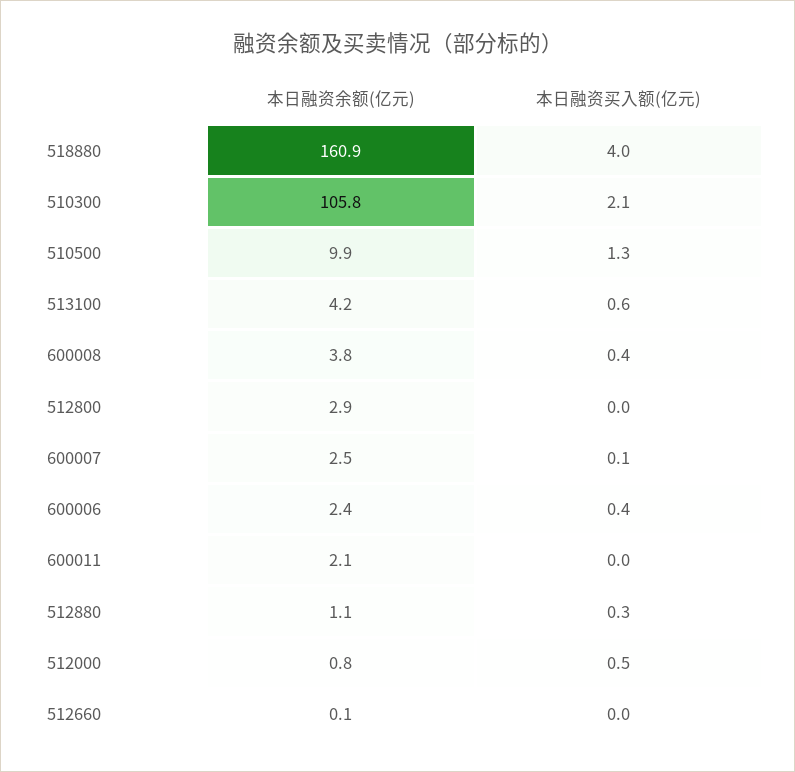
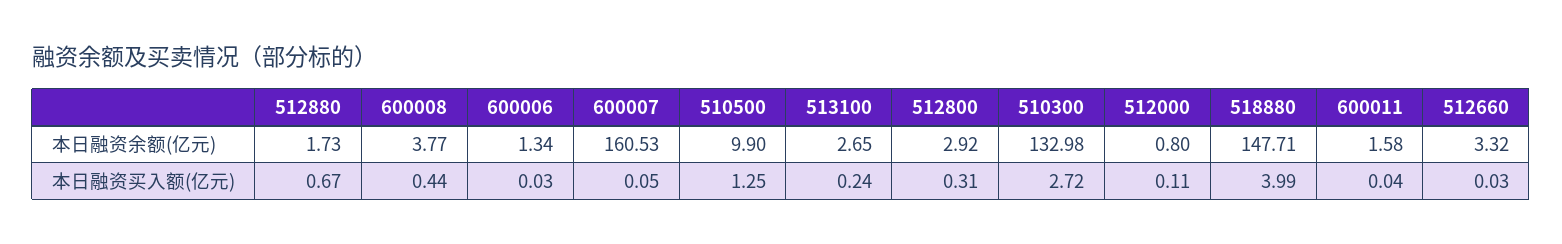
  {
    "本日融资余额(亿元)": {
-     "518880": 160.9,
+     "518880": 147.71,
-     "510300": 105.8,
+     "510300": 132.98,
      "510500": 9.9,
-     "513100": 4.2,
+     "513100": 2.65,
      "600008": 3.77,
      "512800": 2.92,
-     "600007": 2.5,
+     "600007": 160.53,
-     "600006": 2.4,
+     "600006": 1.34,
-     "600011": 2.1,
+     "600011": 1.58,
-     "512880": 1.1,
+     "512880": 1.73,
      "512000": 0.8,
-     "512660": 0.1
+     "512660": 3.32
    },
    "本日融资买入额(亿元)": {
      "518880": 3.99,
-     "510300": 2.1,
+     "510300": 2.72,
      "510500": 1.25,
-     "513100": 0.6,
+     "513100": 0.24,
      "600008": 0.44,
-     "512800": 0,
+     "512800": 0.31,
      "600007": 0.05,
-     "600006": 0.4,
+     "600006": 0.03,
      "600011": 0.04,
-     "512880": 0.3,
+     "512880": 0.67,
-     "512000": 0.5,
+     "512000": 0.11,
      "512660": 0.03
    }
  }

